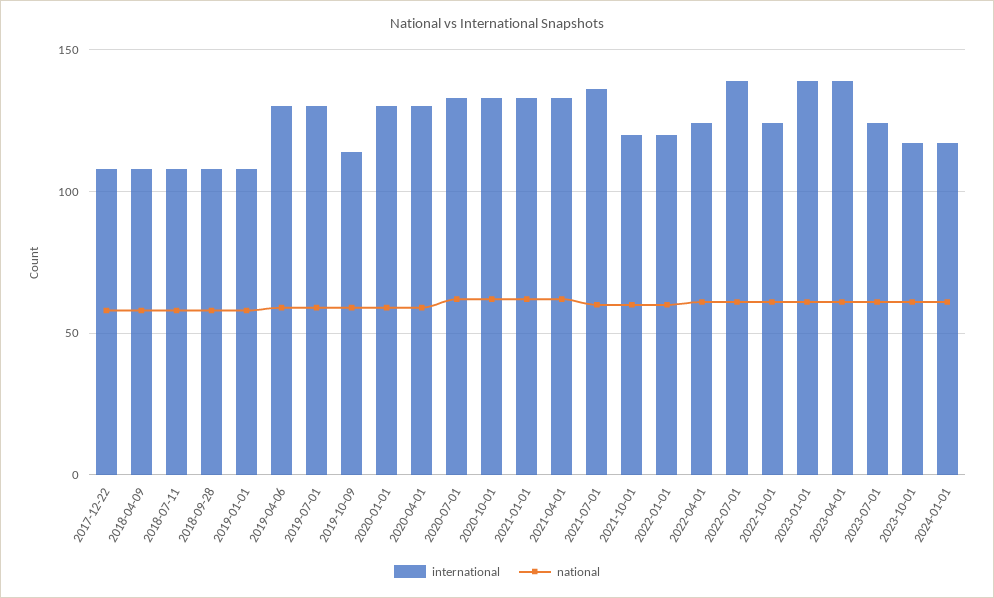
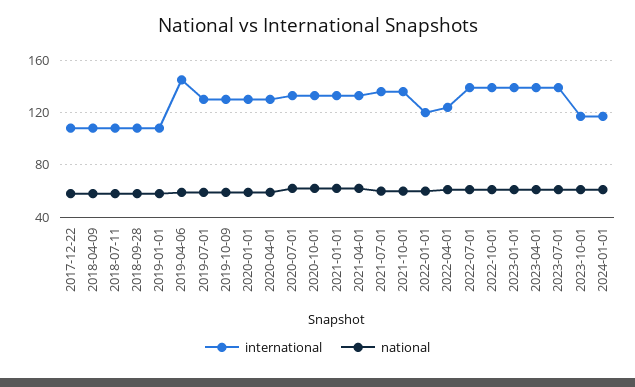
  {
    "international": {
      "2017-12-22": 110,
      "2018-04-09": 110,
      "2018-07-11": 110,
      "2018-09-28": 110,
      "2019-01-01": 110,
-     "2019-04-06": 130,
+     "2019-04-06": 145,
      "2019-07-01": 130,
-     "2019-10-09": 115,
+     "2019-10-09": 130,
      "2020-01-01": 130,
      "2020-04-01": 130,
      "2020-07-01": 135,
      "2020-10-01": 135,
      "2021-01-01": 135,
      "2021-04-01": 135,
      "2021-07-01": 135,
-     "2021-10-01": 120,
+     "2021-10-01": 135,
      "2022-01-01": 120,
      "2022-04-01": 125,
      "2022-07-01": 140,
-     "2022-10-01": 125,
+     "2022-10-01": 140,
      "2023-01-01": 140,
      "2023-04-01": 140,
-     "2023-07-01": 125,
+     "2023-07-01": 140,
      "2023-10-01": 115,
      "2024-01-01": 115
    },
    "national": {
      "2017-12-22": 60,
      "2018-04-09": 60,
      "2018-07-11": 60,
      "2018-09-28": 60,
      "2019-01-01": 60,
      "2019-04-06": 60,
      "2019-07-01": 60,
      "2019-10-09": 60,
      "2020-01-01": 60,
      "2020-04-01": 60,
      "2020-07-01": 60,
      "2020-10-01": 60,
      "2021-01-01": 60,
      "2021-04-01": 60,
      "2021-07-01": 60,
      "2021-10-01": 60,
      "2022-01-01": 60,
      "2022-04-01": 60,
      "2022-07-01": 60,
      "2022-10-01": 60,
      "2023-01-01": 60,
      "2023-04-01": 60,
      "2023-07-01": 60,
      "2023-10-01": 60,
      "2024-01-01": 60
    }
  }

